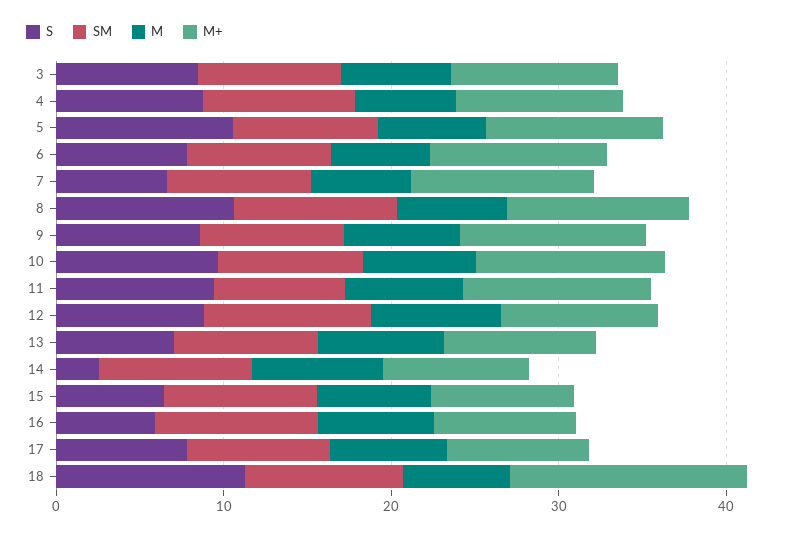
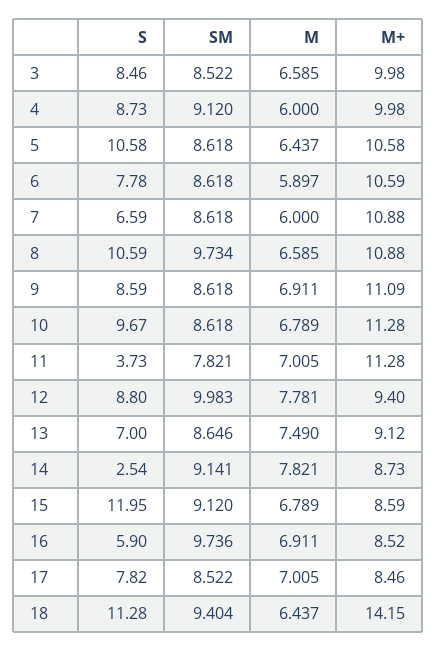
  {
    "S": {
      "3": 8.46,
      "4": 8.73,
      "5": 10.58,
      "6": 7.78,
      "7": 6.59,
      "8": 10.59,
      "9": 8.59,
      "10": 9.67,
-     "11": 10,
+     "11": 3.73,
      "12": 8.8,
      "13": 7,
      "14": 2.54,
-     "15": 6,
+     "15": 11.95,
      "16": 5.9,
      "17": 7.82,
      "18": 11.28
    },
    "SM": {
      "3": 8.522,
      "4": 9.12,
      "5": 8.618,
      "6": 8.618,
      "7": 8.618,
      "8": 9.734,
      "9": 8.618,
      "10": 8.618,
      "11": 7.821,
      "12": 9.983,
      "13": 8.646,
      "14": 9.141,
      "15": 9.12,
      "16": 9.736,
      "17": 8.522,
      "18": 9.404
    },
    "M": {
      "3": 6.585,
      "4": 6,
      "5": 6.437,
      "6": 5.897,
      "7": 6,
      "8": 6.585,
      "9": 6.911,
      "10": 6.789,
      "11": 7.005,
      "12": 7.781,
      "13": 7.49,
      "14": 7.821,
      "15": 6.789,
      "16": 6.911,
      "17": 7.005,
      "18": 6.437
    },
    "M+": {
      "3": 9.98,
      "4": 9.98,
      "5": 10.58,
      "6": 10.59,
      "7": 10.88,
      "8": 10.88,
      "9": 11.09,
      "10": 11.28,
      "11": 11.28,
      "12": 9.4,
      "13": 9.12,
      "14": 8.73,
      "15": 8.59,
      "16": 8.52,
      "17": 8.46,
      "18": 14.15
    }
  }

